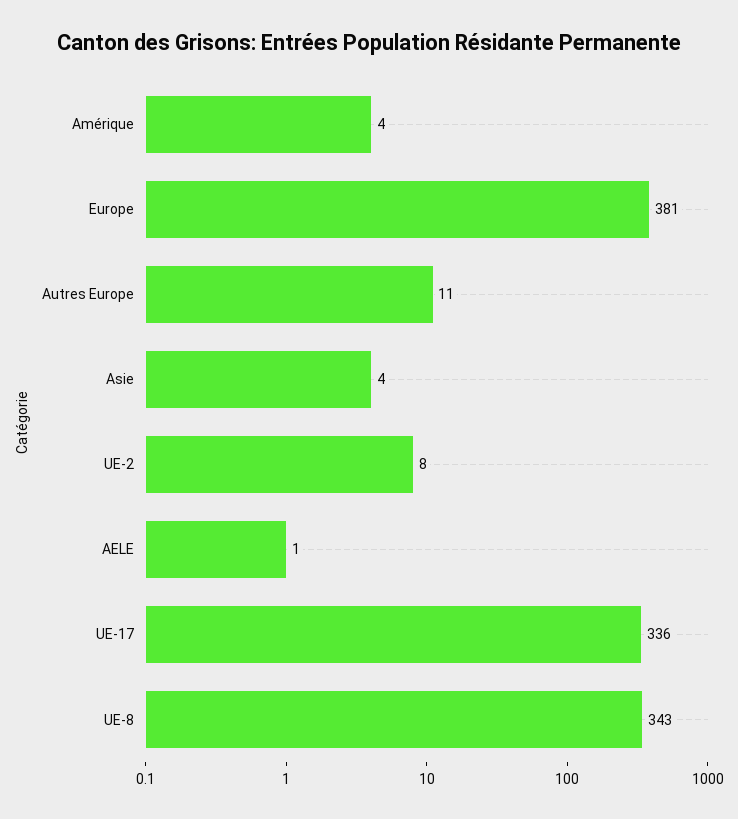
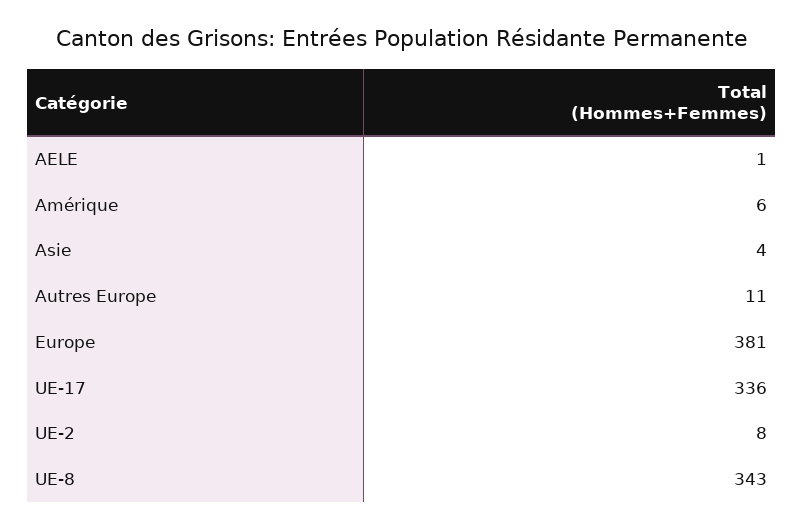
  {
-   "Amérique": 4,
+   "Amérique": 6,
    "Europe": 381,
    "Autres Europe": 11,
    "Asie": 4,
    "UE-2": 8,
    "AELE": 1,
    "UE-17": 336,
    "UE-8": 343
  }

